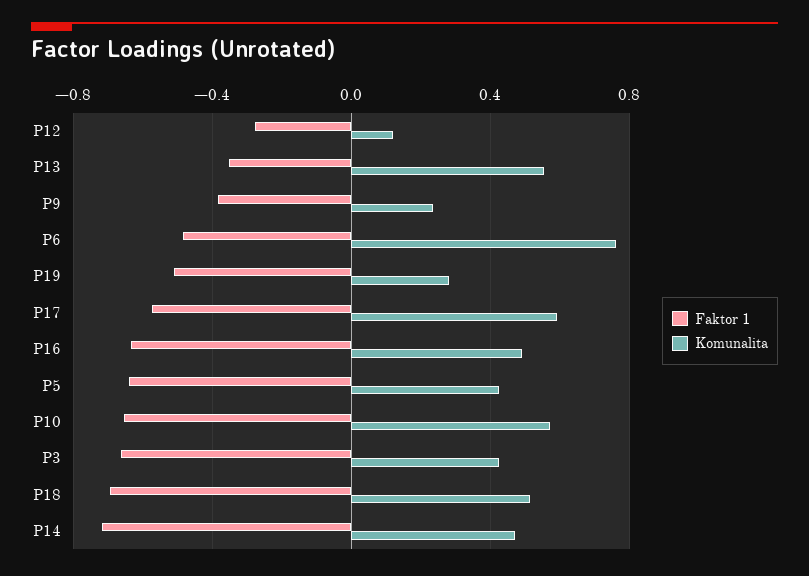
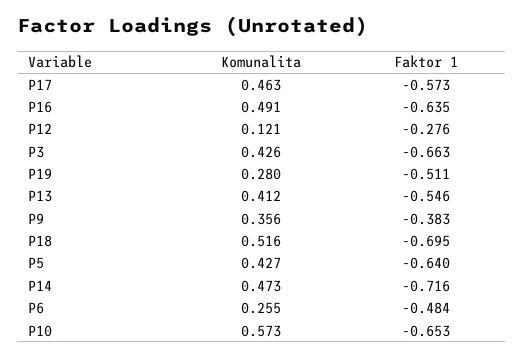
  {
    "Faktor 1": {
      "P12": -0.276,
-     "P13": -0.35,
+     "P13": -0.546,
      "P9": -0.383,
      "P6": -0.484,
      "P19": -0.511,
      "P17": -0.573,
      "P16": -0.635,
      "P5": -0.64,
      "P10": -0.653,
      "P3": -0.663,
      "P18": -0.695,
      "P14": -0.716
    },
    "Komunalita": {
      "P12": 0.121,
-     "P13": 0.55,
+     "P13": 0.412,
-     "P9": 0.25,
+     "P9": 0.356,
-     "P6": 0.75,
+     "P6": 0.255,
      "P19": 0.28,
-     "P17": 0.6,
+     "P17": 0.463,
      "P16": 0.491,
      "P5": 0.427,
      "P10": 0.573,
      "P3": 0.426,
      "P18": 0.516,
      "P14": 0.473
    }
  }

